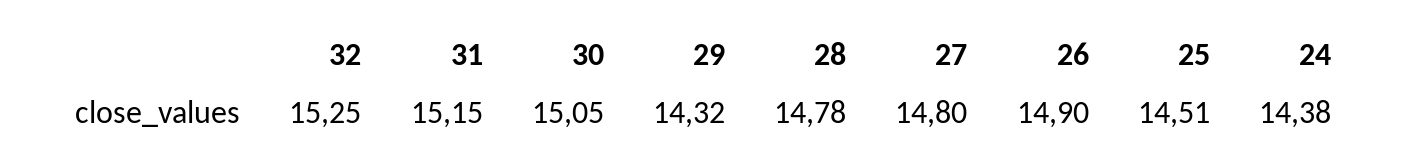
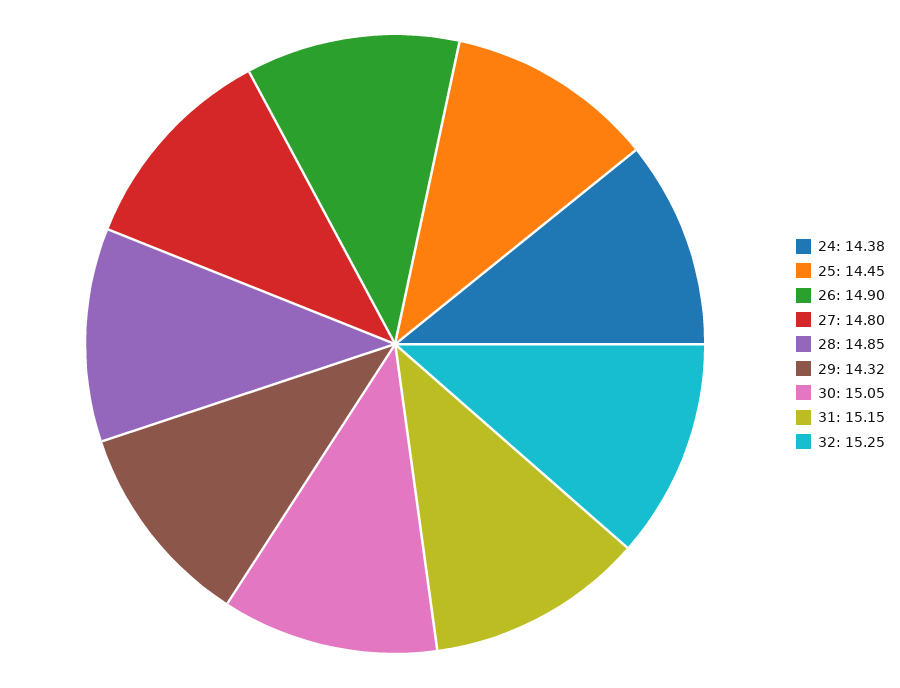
  {
    "32": 15.25,
    "31": 15.15,
    "30": 15.05,
    "29": 14.32,
-   "28": 14.78,
+   "28": 14.85,
    "27": 14.8,
    "26": 14.9,
-   "25": 14.51,
+   "25": 14.45,
    "24": 14.38
  }

